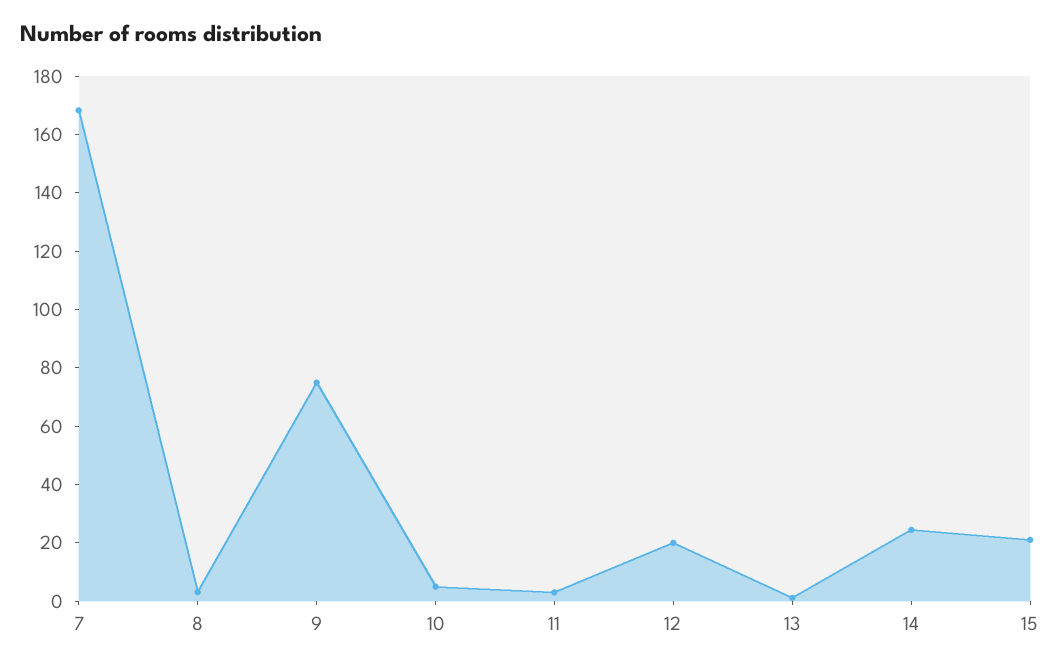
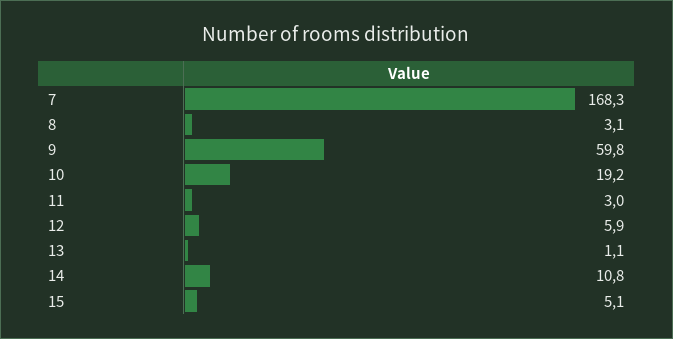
  {
    "7": 168.3,
    "8": 3.1,
-   "9": 75,
+   "9": 59.8,
-   "10": 5,
+   "10": 19.2,
    "11": 3,
-   "12": 20,
+   "12": 5.9,
    "13": 1.1,
-   "14": 25,
+   "14": 10.8,
-   "15": 20
+   "15": 5.1
  }

